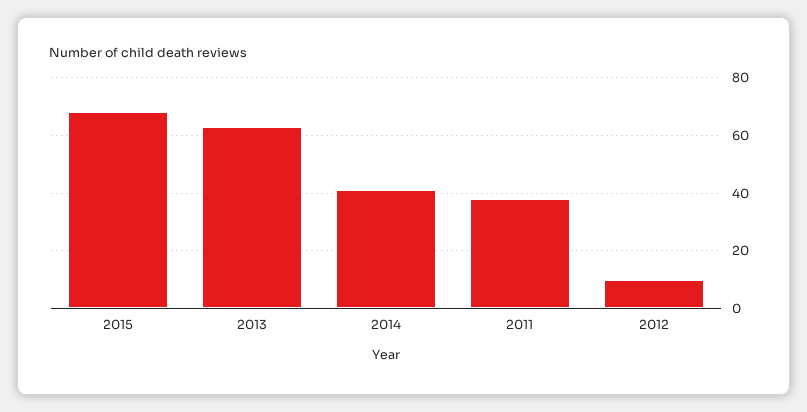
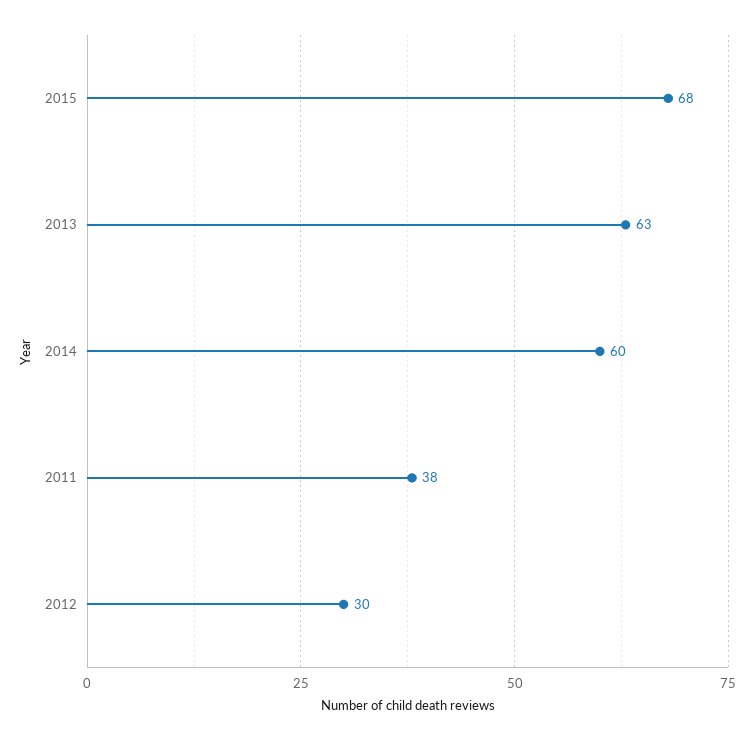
  {
    "2015": 68,
    "2013": 63,
-   "2014": 40,
+   "2014": 60,
    "2011": 38,
-   "2012": 10
+   "2012": 30
  }

